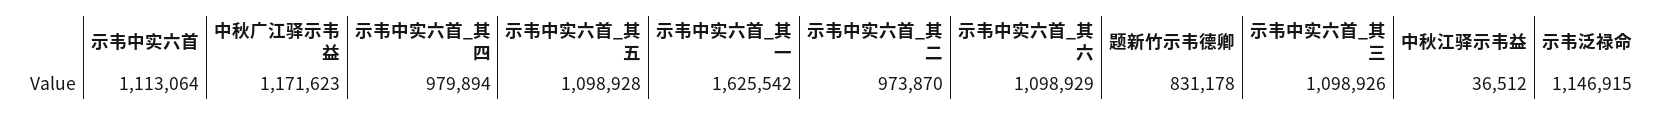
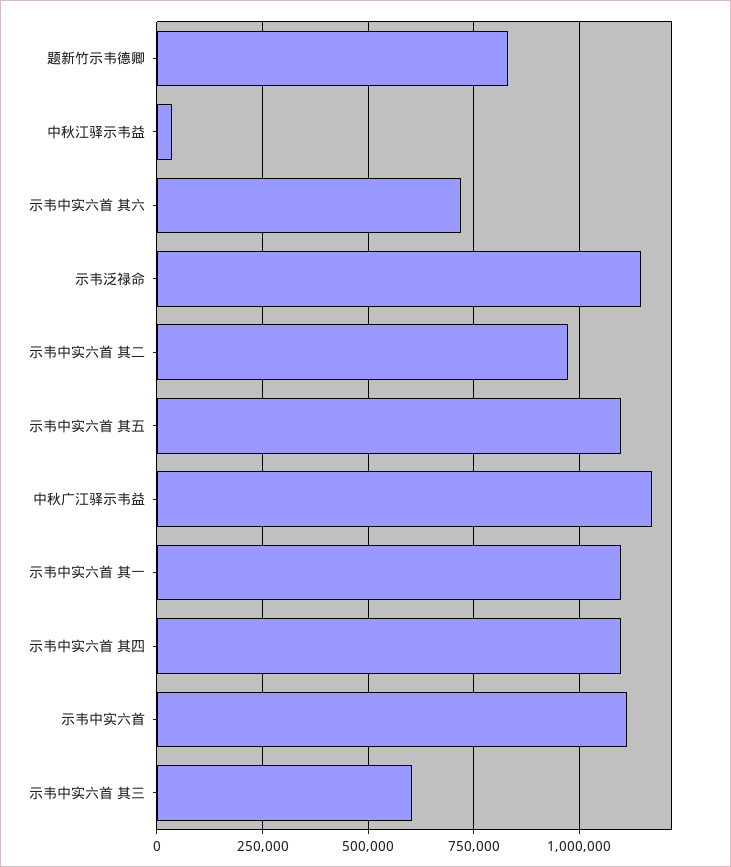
  {
    "示韦中实六首": 1113064,
    "中秋广江驿示韦益": 1171623,
-   "示韦中实六首_其四": 979894,
+   "示韦中实六首_其四": 1100000,
    "示韦中实六首_其五": 1098928,
-   "示韦中实六首_其一": 1625542,
+   "示韦中实六首_其一": 1100000,
    "示韦中实六首_其二": 973870,
-   "示韦中实六首_其六": 1098929,
+   "示韦中实六首_其六": 725000,
    "题新竹示韦德卿": 831178,
-   "示韦中实六首_其三": 1098926,
+   "示韦中实六首_其三": 600000,
    "中秋江驿示韦益": 36512,
    "示韦泛禄命": 1146915
  }

